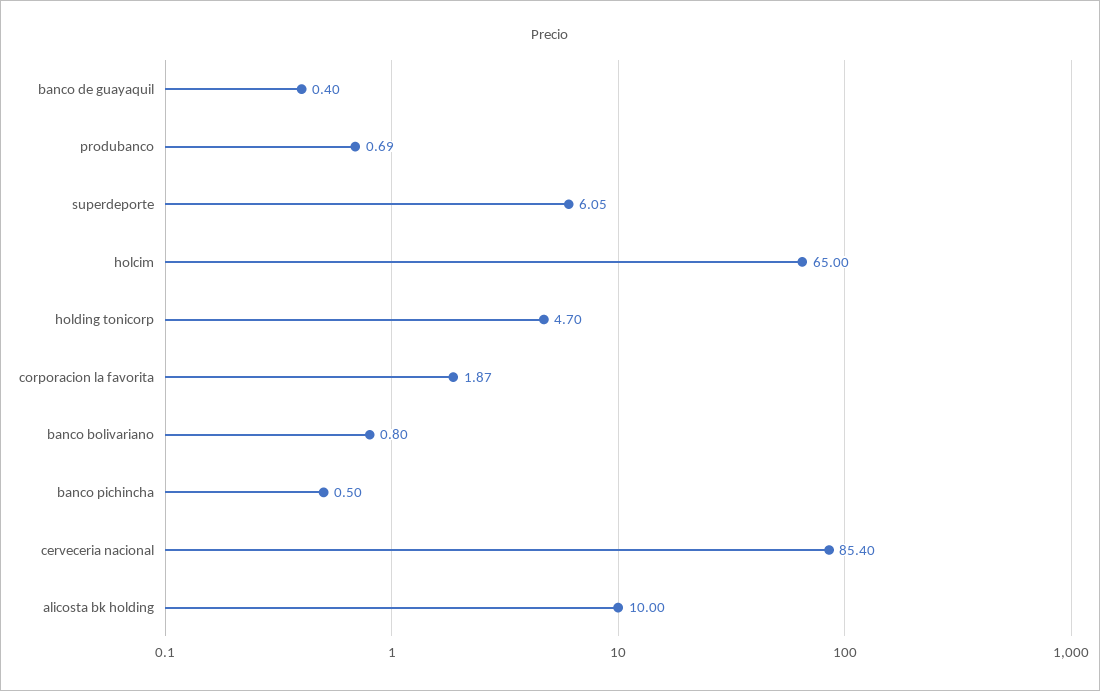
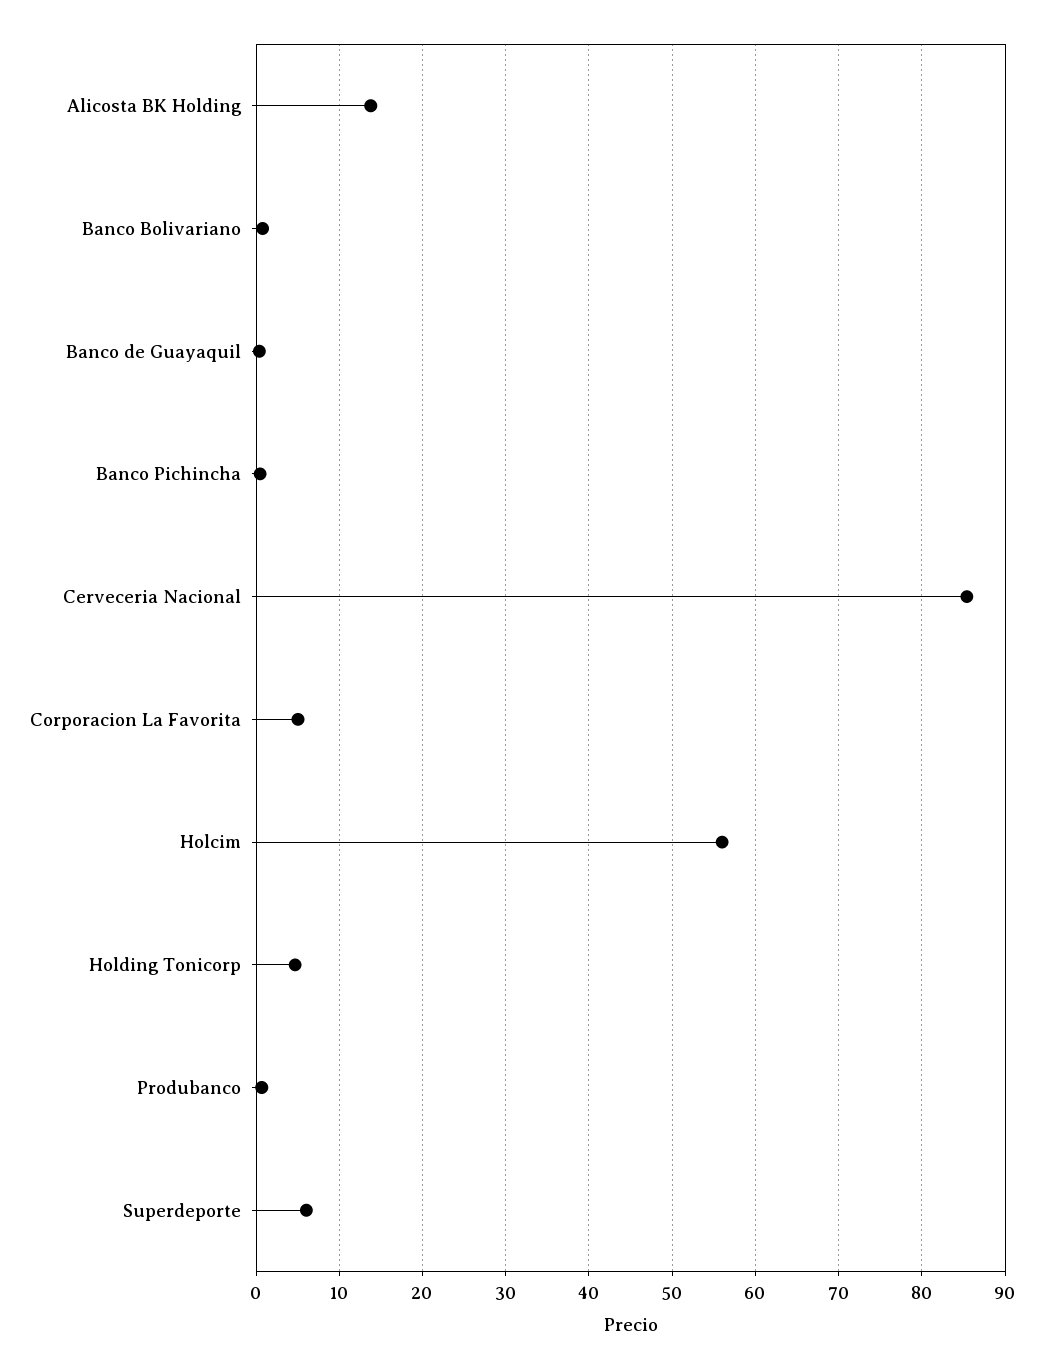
  {
    "banco de guayaquil": 0.4,
    "produbanco": 0.69,
    "superdeporte": 6.05,
-   "holcim": 65,
+   "holcim": 56,
    "holding tonicorp": 4.7,
-   "corporacion la favorita": 1.87,
+   "corporacion la favorita": 5,
    "banco bolivariano": 0.8,
    "banco pichincha": 0.5,
    "cerveceria nacional": 85.4,
-   "alicosta bk holding": 10
+   "alicosta bk holding": 14
  }

